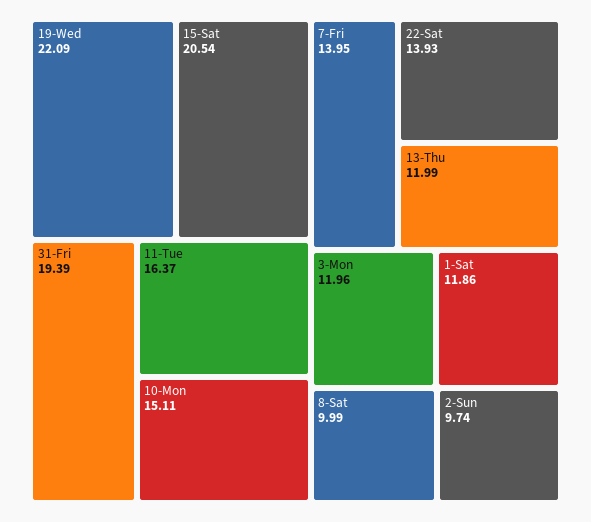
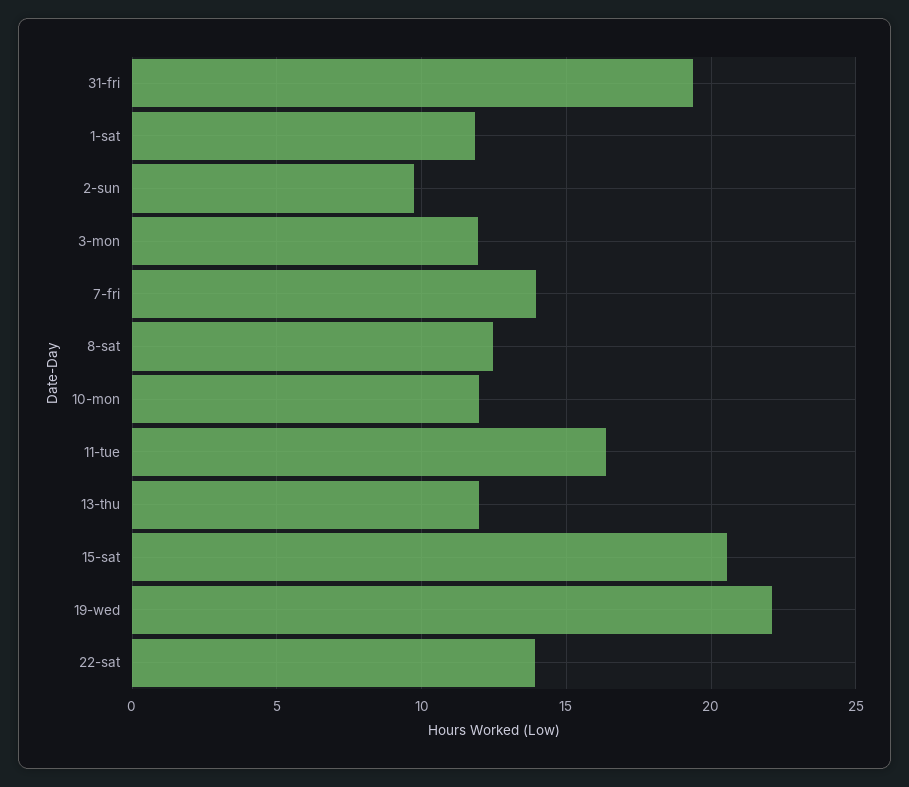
  {
    "19-Wed": 22.09,
    "15-Sat": 20.54,
    "31-Fri": 19.39,
    "11-Tue": 16.37,
-   "10-Mon": 15.11,
+   "10-Mon": 12,
    "7-Fri": 13.95,
    "22-Sat": 13.93,
    "13-Thu": 11.99,
    "3-Mon": 11.96,
    "1-Sat": 11.86,
-   "8-Sat": 9.99,
+   "8-Sat": 12.5,
    "2-Sun": 9.74
  }

